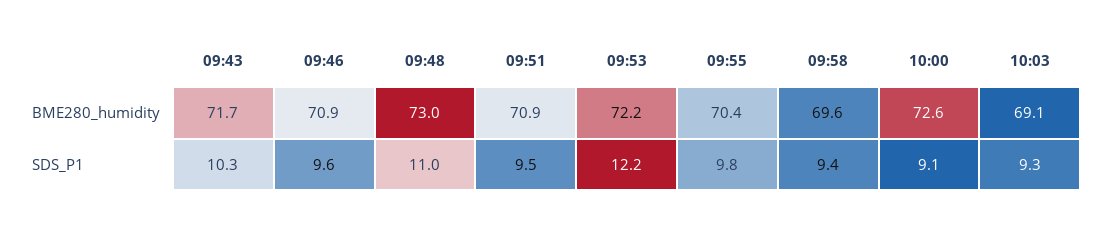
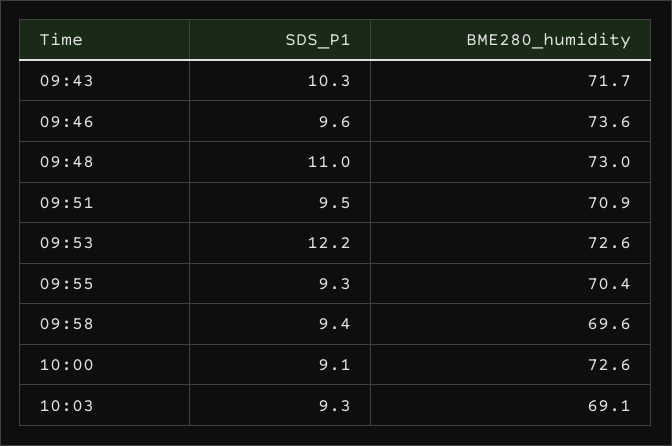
  {
    "09:43": {
      "BME280_humidity": 71.7,
      "SDS_P1": 10.3
    },
    "09:46": {
-     "BME280_humidity": 70.9,
+     "BME280_humidity": 73.6,
      "SDS_P1": 9.6
    },
    "09:48": {
      "BME280_humidity": 73,
      "SDS_P1": 11
    },
    "09:51": {
      "BME280_humidity": 70.9,
      "SDS_P1": 9.5
    },
    "09:53": {
-     "BME280_humidity": 72.2,
+     "BME280_humidity": 72.6,
      "SDS_P1": 12.2
    },
    "09:55": {
      "BME280_humidity": 70.4,
-     "SDS_P1": 9.8
+     "SDS_P1": 9.3
    },
    "09:58": {
      "BME280_humidity": 69.6,
      "SDS_P1": 9.4
    },
    "10:00": {
      "BME280_humidity": 72.6,
      "SDS_P1": 9.1
    },
    "10:03": {
      "BME280_humidity": 69.1,
      "SDS_P1": 9.3
    }
  }

